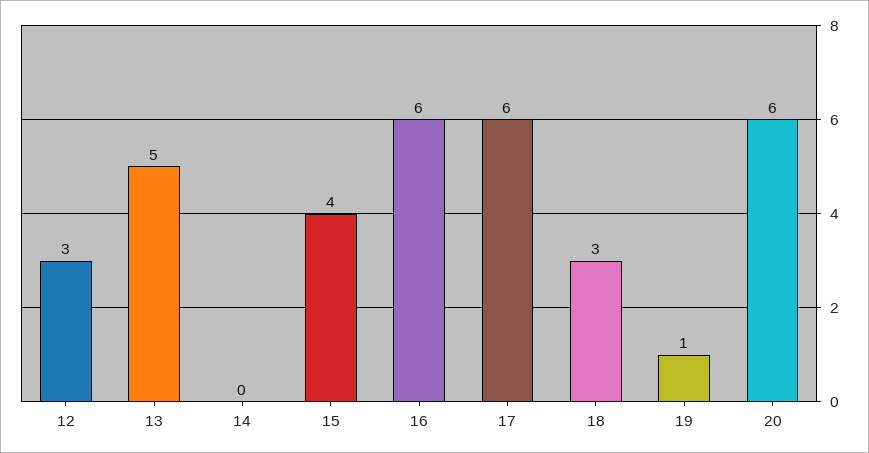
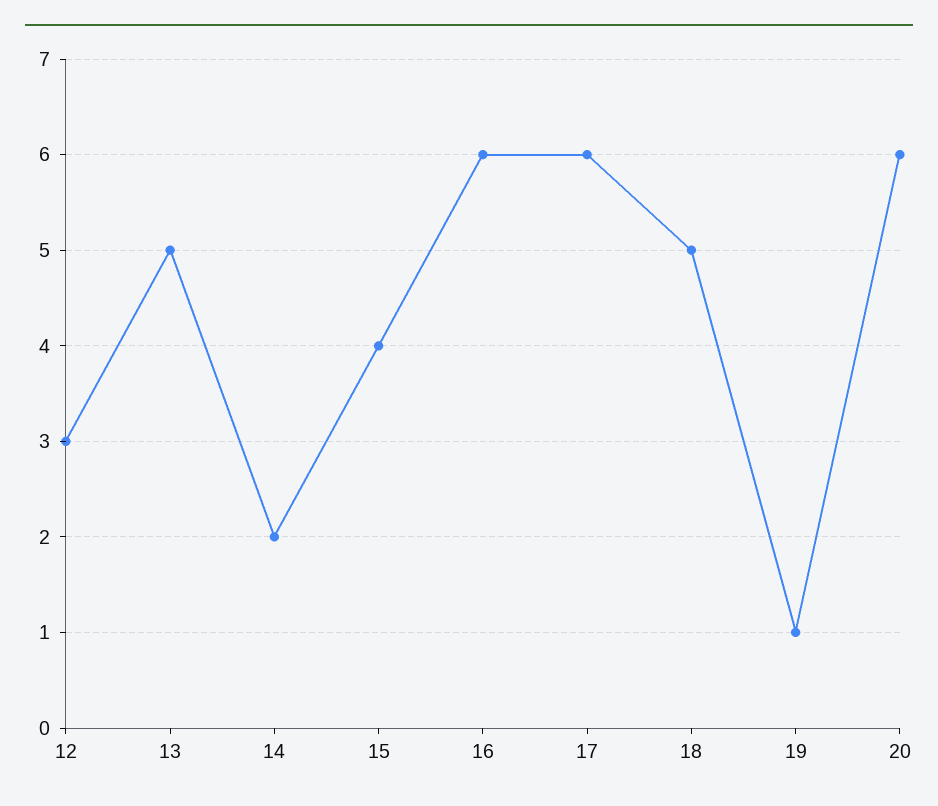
  {
    "12": 3,
    "13": 5,
-   "14": 0,
+   "14": 2,
    "15": 4,
    "16": 6,
    "17": 6,
-   "18": 3,
+   "18": 5,
    "19": 1,
    "20": 6
  }

